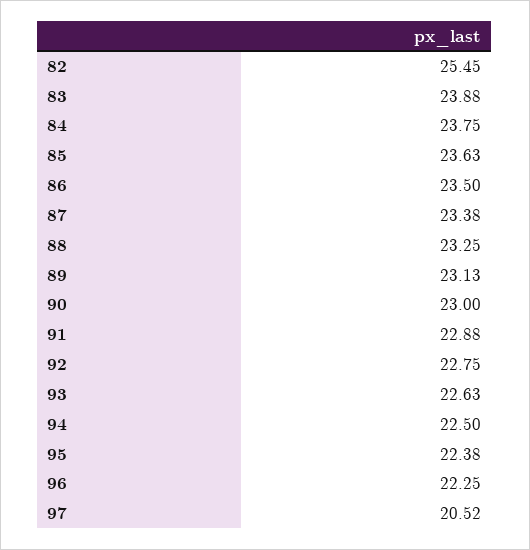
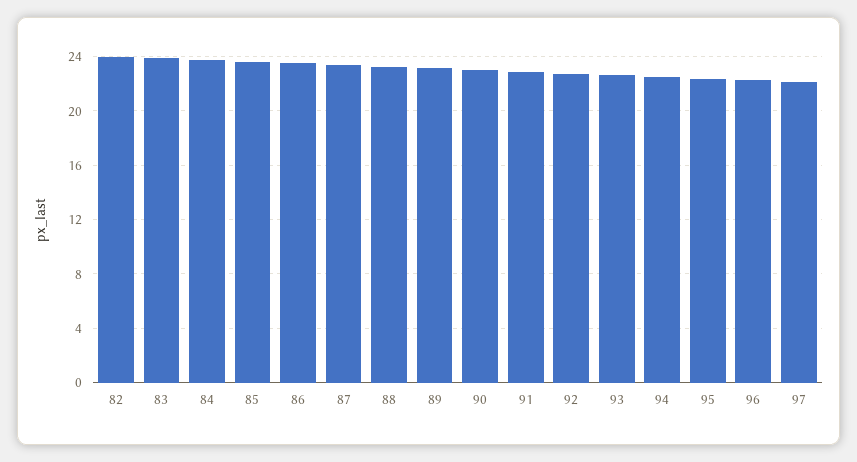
  {
-   "82": 25.45,
+   "82": 24,
    "83": 23.88,
    "84": 23.75,
    "85": 23.63,
    "86": 23.5,
    "87": 23.38,
    "88": 23.25,
    "89": 23.13,
    "90": 23,
    "91": 22.88,
    "92": 22.75,
    "93": 22.63,
    "94": 22.5,
    "95": 22.38,
    "96": 22.25,
-   "97": 20.52
+   "97": 22
  }

